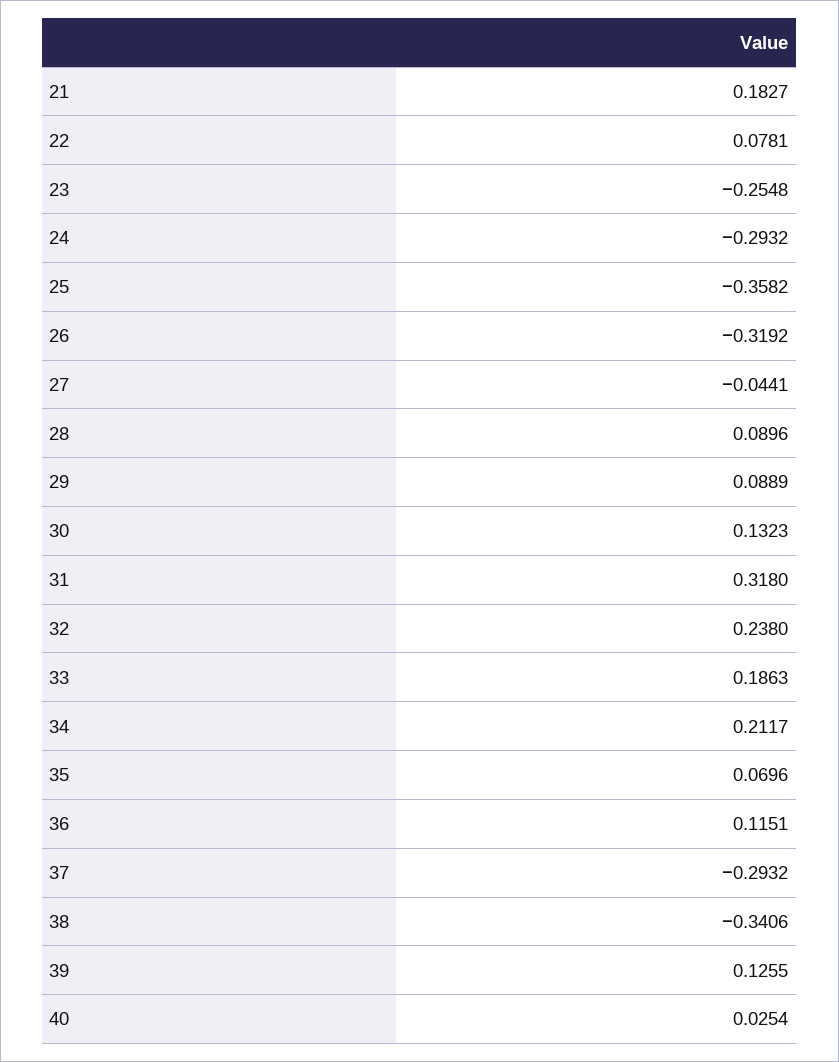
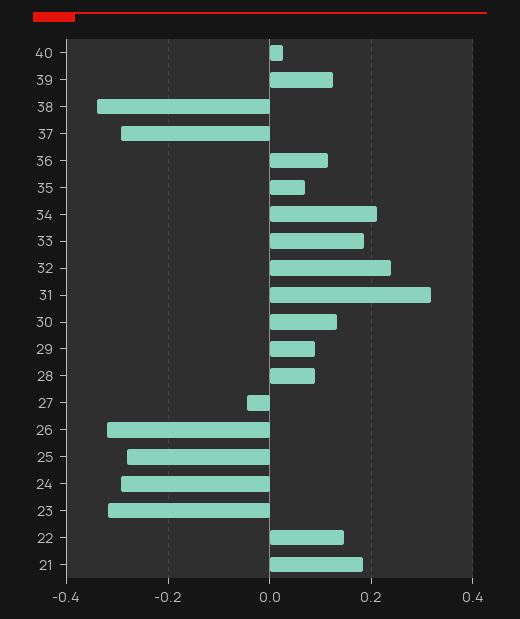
  {
    "21": 0.1827,
-   "22": 0.0781,
+   "22": 0.14,
-   "23": -0.2548,
+   "23": -0.32,
    "24": -0.2932,
-   "25": -0.3582,
+   "25": -0.28,
    "26": -0.3192,
    "27": -0.0441,
    "28": 0.0896,
    "29": 0.0889,
    "30": 0.1323,
    "31": 0.318,
    "32": 0.238,
    "33": 0.1863,
    "34": 0.2117,
    "35": 0.0696,
    "36": 0.1151,
    "37": -0.2932,
    "38": -0.3406,
    "39": 0.1255,
    "40": 0.0254
  }

